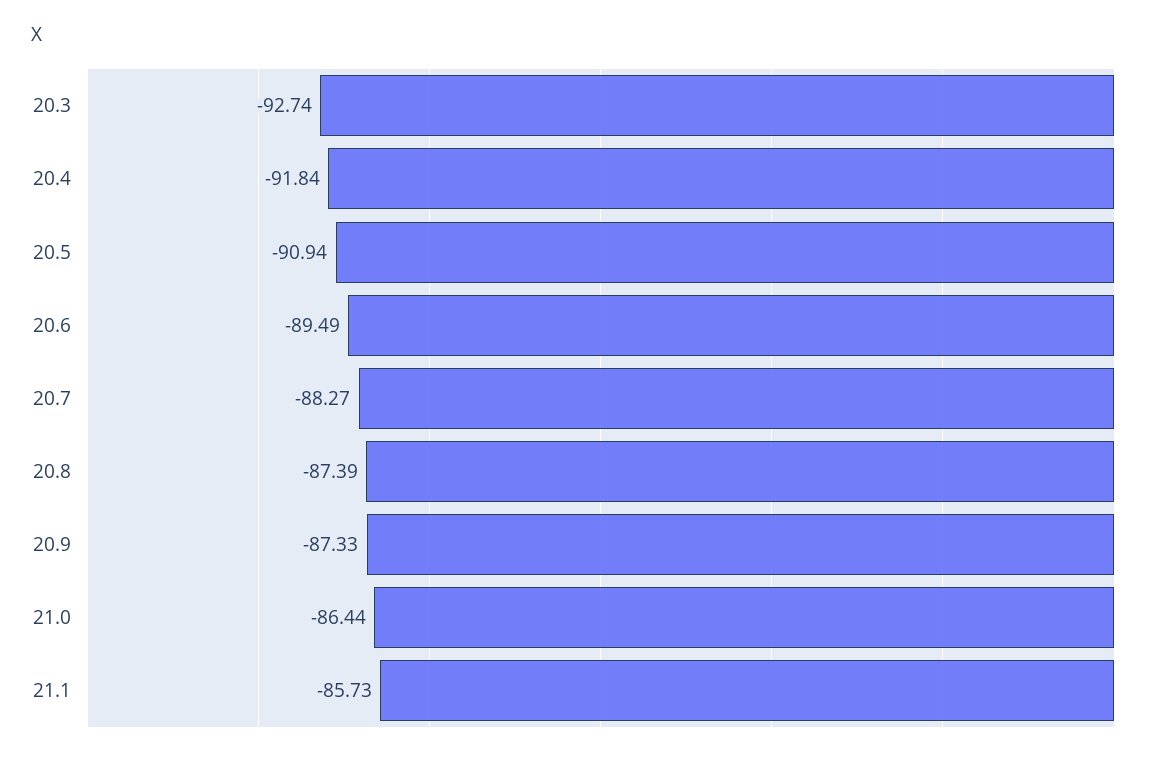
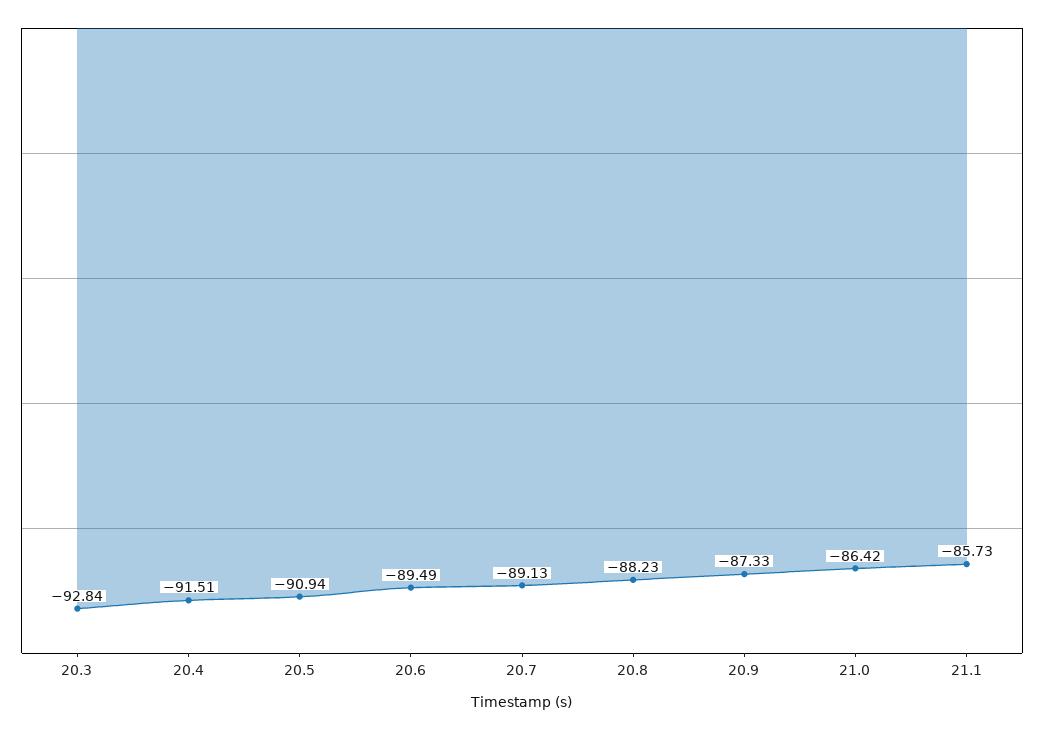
  {
-   "20.3": -92.74,
+   "20.3": -92.84,
-   "20.4": -91.84,
+   "20.4": -91.51,
    "20.5": -90.94,
    "20.6": -89.49,
-   "20.7": -88.27,
+   "20.7": -89.13,
-   "20.8": -87.39,
+   "20.8": -88.23,
    "20.9": -87.33,
-   "21.0": -86.44,
+   "21.0": -86.42,
    "21.1": -85.73
  }

